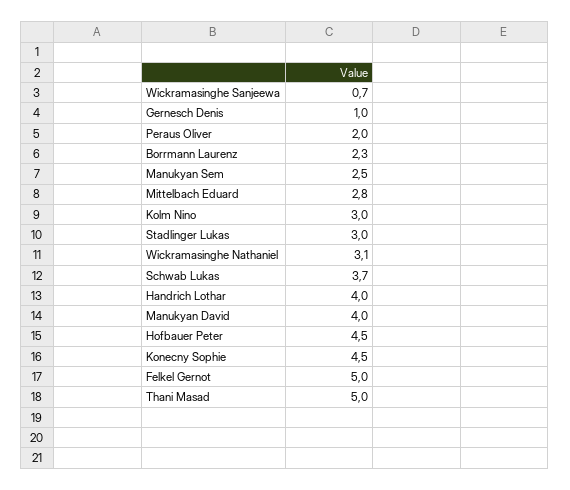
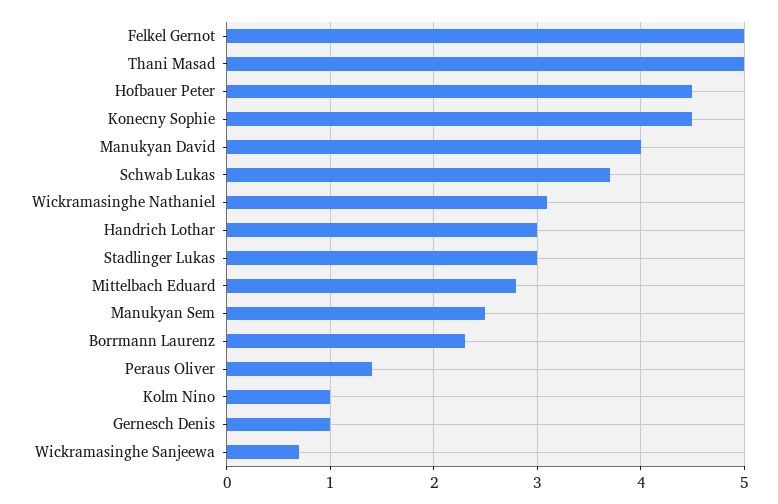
  {
    "Wickramasinghe Sanjeewa": 0.7,
    "Gernesch Denis": 1,
-   "Peraus Oliver": 2,
+   "Peraus Oliver": 1.4,
    "Borrmann Laurenz": 2.3,
    "Manukyan Sem": 2.5,
    "Mittelbach Eduard": 2.8,
-   "Kolm Nino": 3,
+   "Kolm Nino": 1,
    "Stadlinger Lukas": 3,
    "Wickramasinghe Nathaniel": 3.1,
    "Schwab Lukas": 3.7,
-   "Handrich Lothar": 4,
+   "Handrich Lothar": 3,
    "Manukyan David": 4,
    "Hofbauer Peter": 4.5,
    "Konecny Sophie": 4.5,
    "Felkel Gernot": 5,
    "Thani Masad": 5
  }

